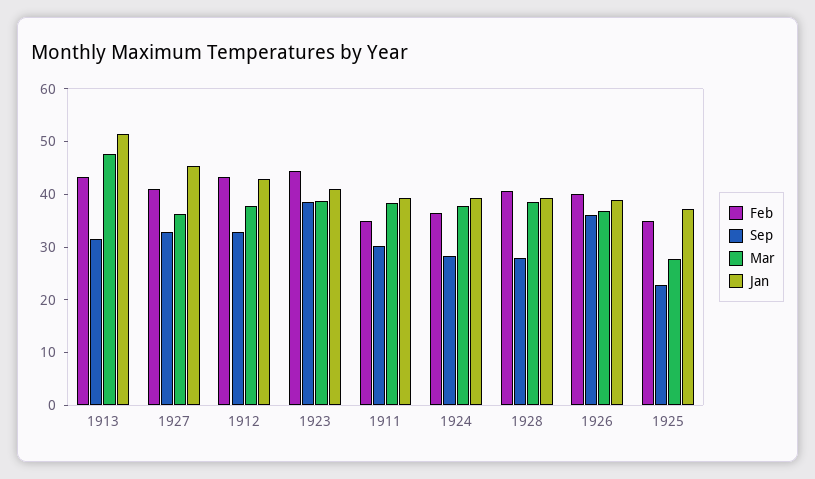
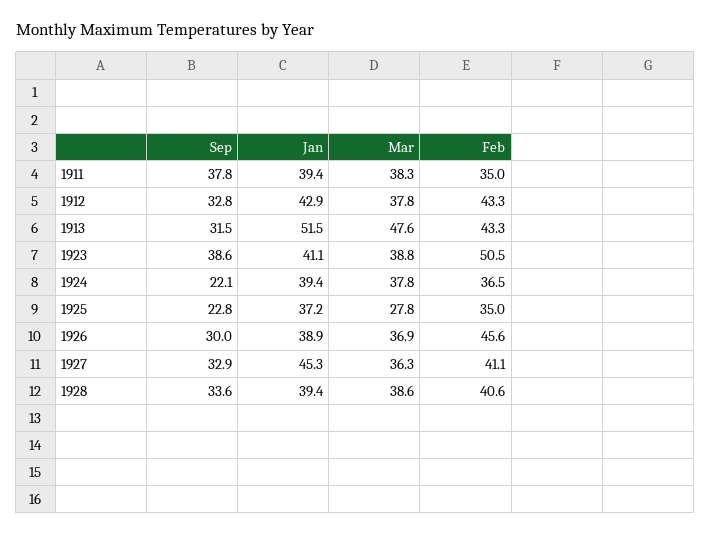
  {
    "Feb": {
      "1913": 43.3,
      "1927": 41.1,
      "1912": 43.3,
-     "1923": 44,
+     "1923": 50.5,
      "1911": 35,
      "1924": 36.5,
      "1928": 40.6,
-     "1926": 40,
+     "1926": 45.6,
      "1925": 35
    },
    "Sep": {
      "1913": 31.5,
      "1927": 32.9,
      "1912": 32.8,
      "1923": 38.6,
-     "1911": 30,
+     "1911": 37.8,
-     "1924": 28,
+     "1924": 22.1,
-     "1928": 28,
+     "1928": 33.6,
-     "1926": 36,
+     "1926": 30,
      "1925": 22.8
    },
    "Mar": {
      "1913": 47.6,
      "1927": 36.3,
      "1912": 37.8,
      "1923": 38.8,
      "1911": 38.3,
      "1924": 37.8,
      "1928": 38.6,
      "1926": 36.9,
      "1925": 27.8
    },
    "Jan": {
      "1913": 51.5,
      "1927": 45.3,
      "1912": 42.9,
      "1923": 41.1,
      "1911": 39.4,
      "1924": 39.4,
      "1928": 39.4,
      "1926": 38.9,
      "1925": 37.2
    }
  }

